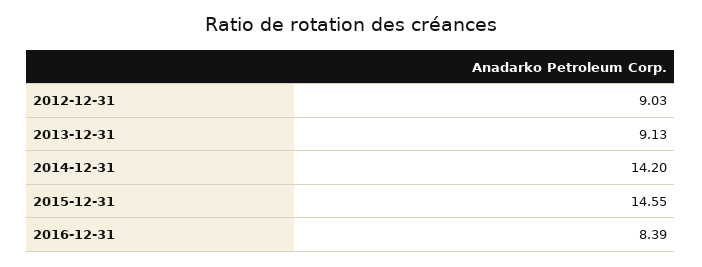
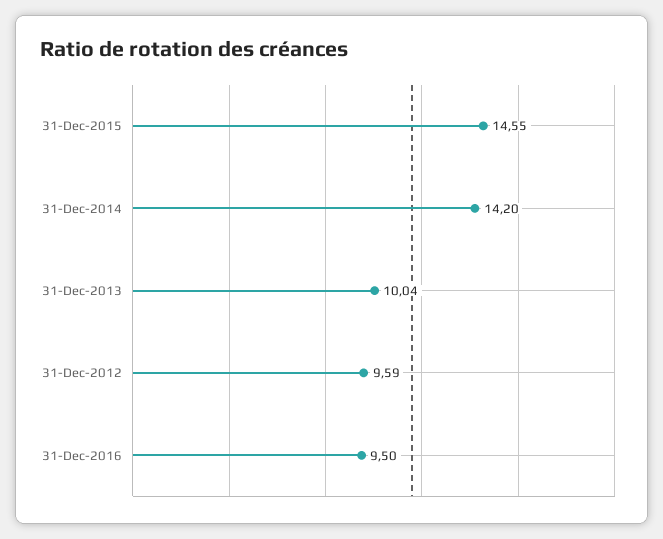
  {
-   "2012-12-31": 9.03,
+   "2012-12-31": 9.59,
-   "2013-12-31": 9.13,
+   "2013-12-31": 10.04,
    "2014-12-31": 14.2,
    "2015-12-31": 14.55,
-   "2016-12-31": 8.39
+   "2016-12-31": 9.5
  }

